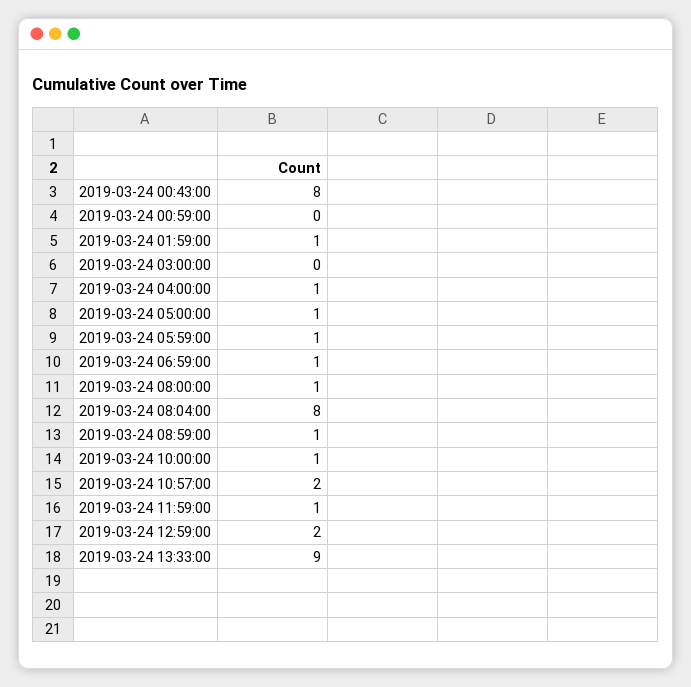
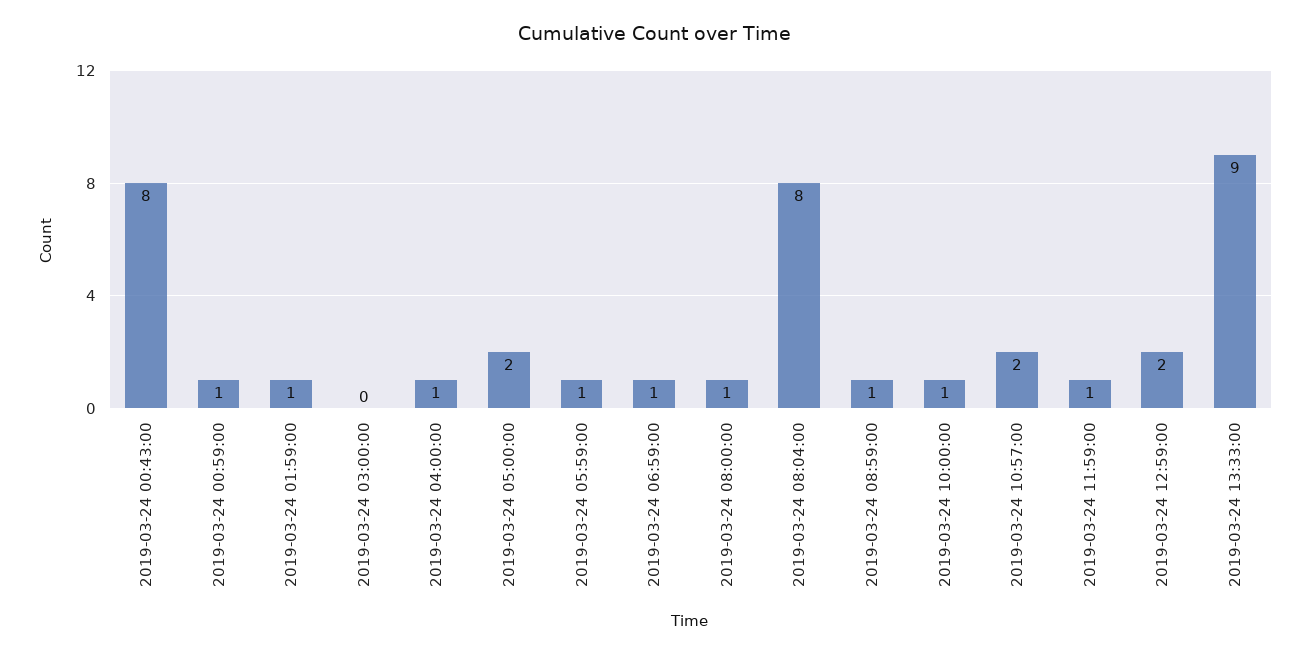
  {
    "2019-03-24 00:43:00": 8,
-   "2019-03-24 00:59:00": 0,
+   "2019-03-24 00:59:00": 1,
    "2019-03-24 01:59:00": 1,
    "2019-03-24 03:00:00": 0,
    "2019-03-24 04:00:00": 1,
-   "2019-03-24 05:00:00": 1,
+   "2019-03-24 05:00:00": 2,
    "2019-03-24 05:59:00": 1,
    "2019-03-24 06:59:00": 1,
    "2019-03-24 08:00:00": 1,
    "2019-03-24 08:04:00": 8,
    "2019-03-24 08:59:00": 1,
    "2019-03-24 10:00:00": 1,
    "2019-03-24 10:57:00": 2,
    "2019-03-24 11:59:00": 1,
    "2019-03-24 12:59:00": 2,
    "2019-03-24 13:33:00": 9
  }

